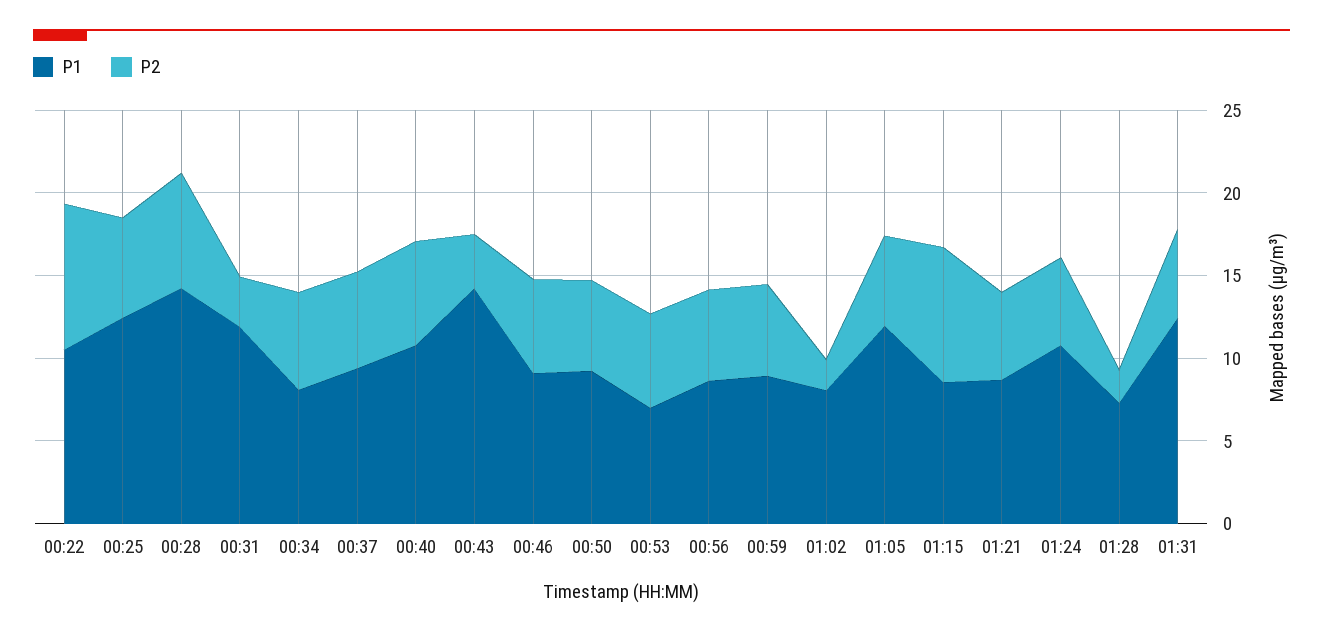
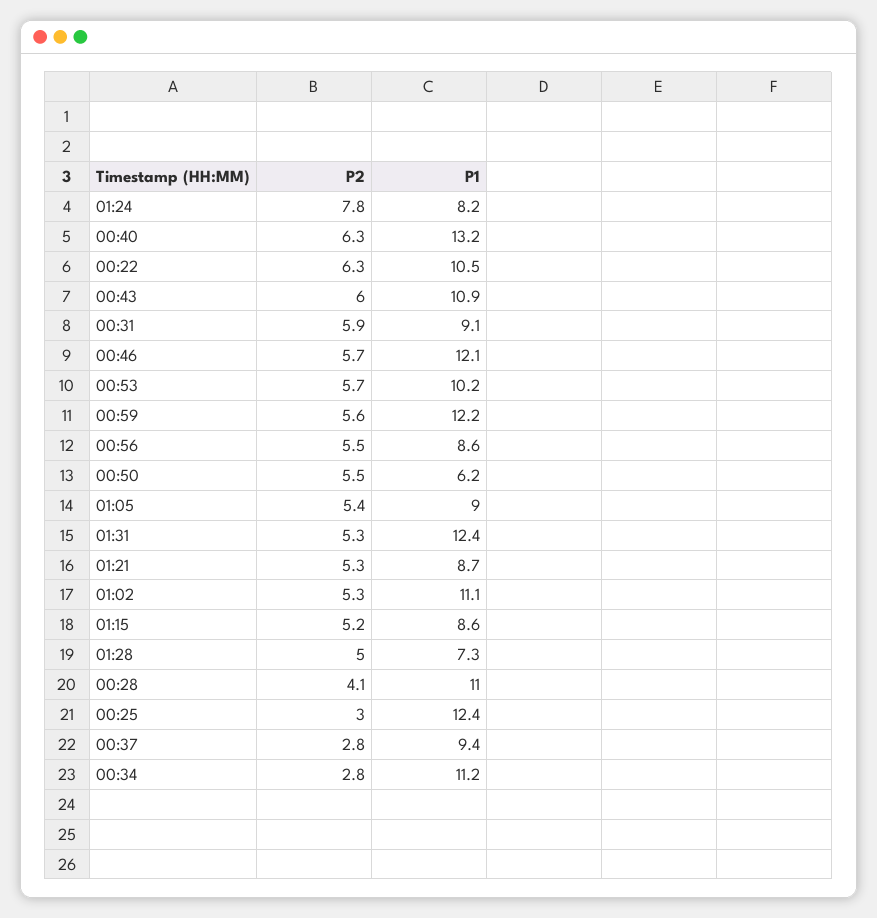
  {
    "P1": {
      "00:22": 10.5,
      "00:25": 12.4,
-     "00:28": 14,
+     "00:28": 11,
-     "00:31": 12,
+     "00:31": 9.1,
-     "00:34": 8,
+     "00:34": 11.2,
      "00:37": 9.4,
-     "00:40": 11,
+     "00:40": 13.2,
-     "00:43": 14,
+     "00:43": 10.9,
-     "00:46": 9,
+     "00:46": 12.1,
-     "00:50": 9,
+     "00:50": 6.2,
-     "00:53": 7,
+     "00:53": 10.2,
      "00:56": 8.6,
-     "00:59": 9,
+     "00:59": 12.2,
-     "01:02": 8,
+     "01:02": 11.1,
-     "01:05": 12,
+     "01:05": 9,
      "01:15": 8.6,
      "01:21": 8.7,
-     "01:24": 11,
+     "01:24": 8.2,
      "01:28": 7.3,
      "01:31": 12.4
    },
    "P2": {
-     "00:22": 9,
+     "00:22": 6.3,
-     "00:25": 6,
+     "00:25": 3,
-     "00:28": 7,
+     "00:28": 4.1,
-     "00:31": 3,
+     "00:31": 5.9,
-     "00:34": 6,
+     "00:34": 2.8,
-     "00:37": 6,
+     "00:37": 2.8,
      "00:40": 6.3,
-     "00:43": 3,
+     "00:43": 6,
      "00:46": 5.7,
      "00:50": 5.5,
      "00:53": 5.7,
      "00:56": 5.5,
      "00:59": 5.6,
-     "01:02": 2,
+     "01:02": 5.3,
      "01:05": 5.4,
-     "01:15": 8,
+     "01:15": 5.2,
      "01:21": 5.3,
-     "01:24": 5,
+     "01:24": 7.8,
-     "01:28": 2,
+     "01:28": 5,
      "01:31": 5.3
    }
  }

